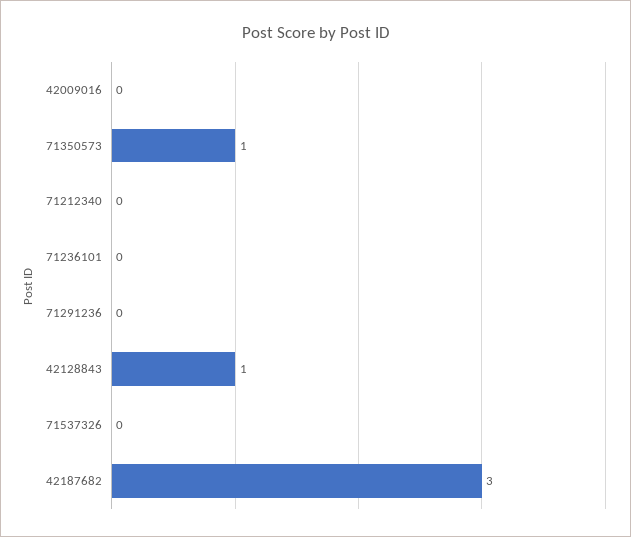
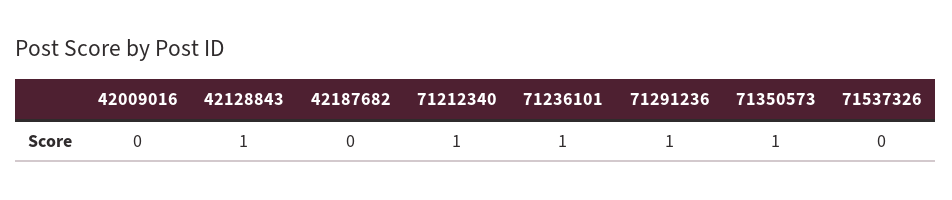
  {
    "42009016": 0,
    "71350573": 1,
-   "71212340": 0,
+   "71212340": 1,
-   "71236101": 0,
+   "71236101": 1,
-   "71291236": 0,
+   "71291236": 1,
    "42128843": 1,
    "71537326": 0,
-   "42187682": 3
+   "42187682": 0
  }

